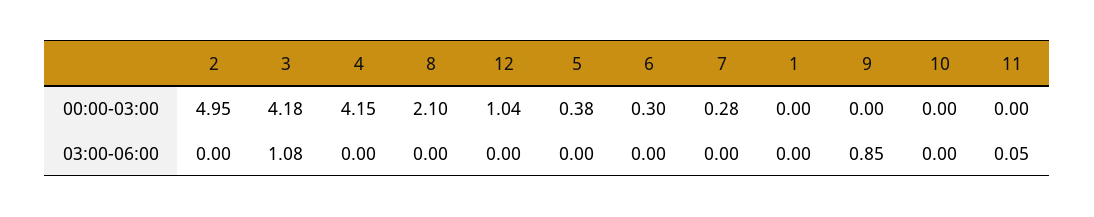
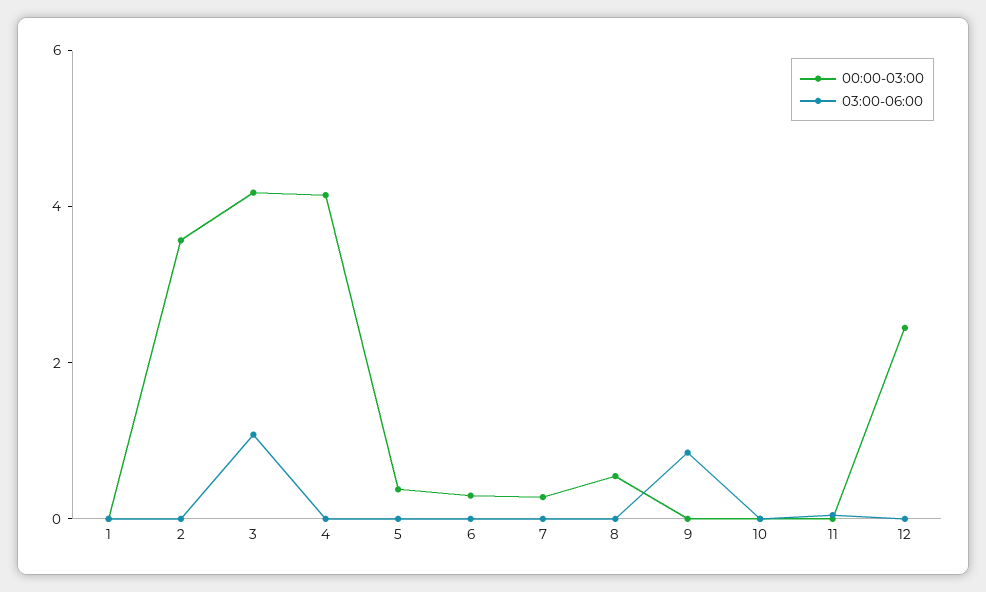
  {
    "00:00-03:00": {
-     "2": 4.95,
+     "2": 3.5,
      "3": 4.18,
      "4": 4.15,
-     "8": 2.1,
+     "8": 0.5,
-     "12": 1.04,
+     "12": 2.5,
      "5": 0.38,
      "6": 0.3,
      "7": 0.28,
      "1": 0,
      "9": 0,
      "10": 0,
      "11": 0
    },
    "03:00-06:00": {
      "2": 0,
      "3": 1.08,
      "4": 0,
      "8": 0,
      "12": 0,
      "5": 0,
      "6": 0,
      "7": 0,
      "1": 0,
      "9": 0.85,
      "10": 0,
      "11": 0.05
    }
  }

